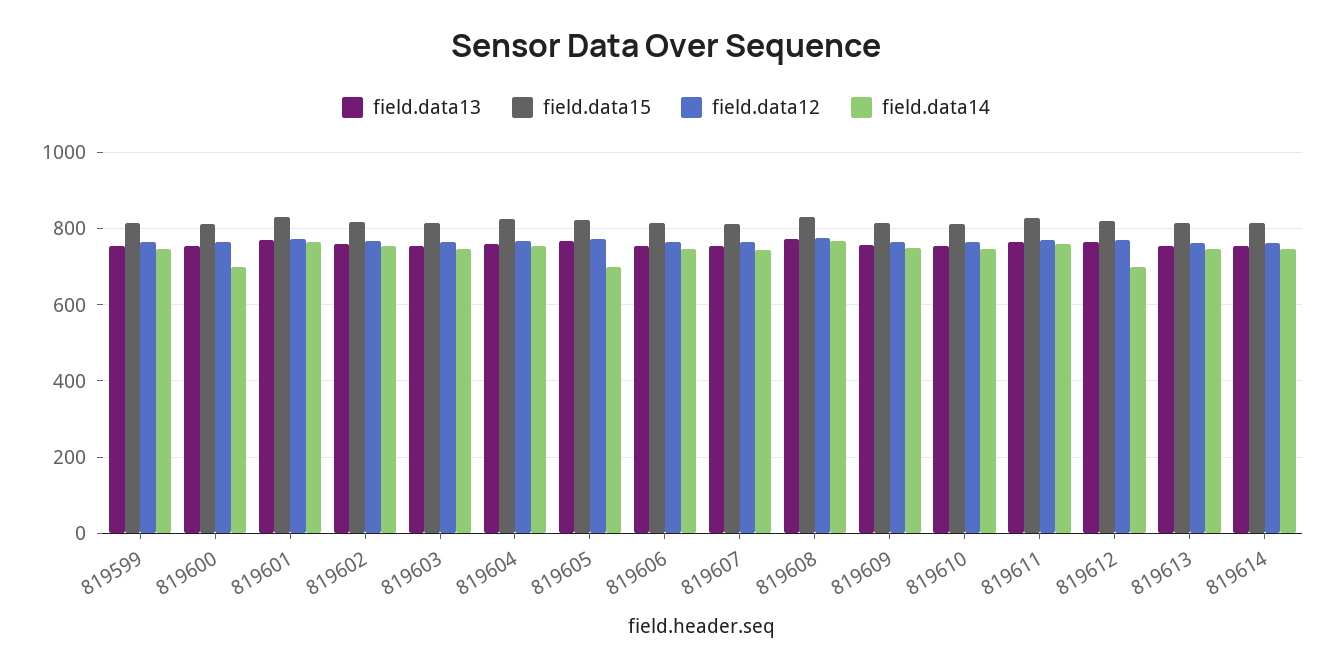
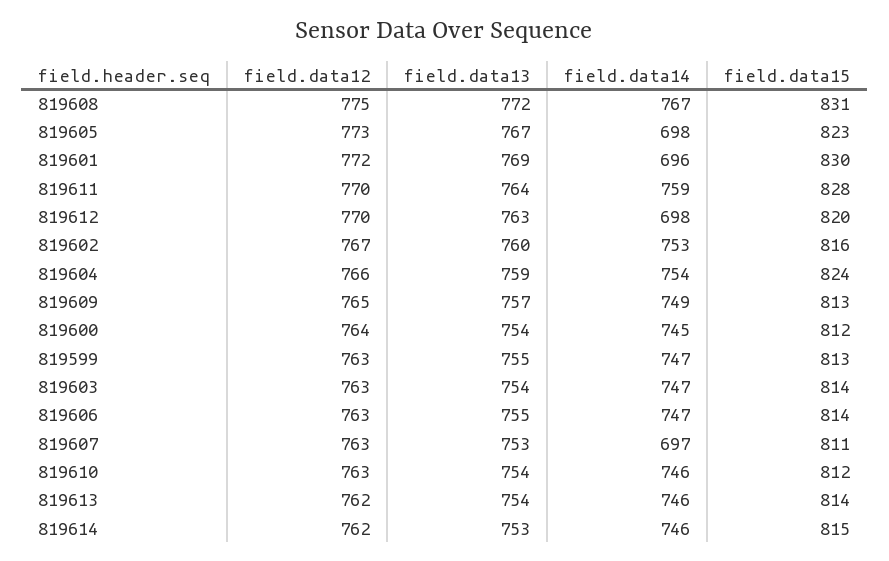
  {
    "field.data13": {
      "819599": 755,
      "819600": 754,
      "819601": 769,
      "819602": 760,
      "819603": 754,
      "819604": 759,
      "819605": 767,
      "819606": 755,
      "819607": 753,
      "819608": 772,
      "819609": 757,
      "819610": 754,
      "819611": 764,
      "819612": 763,
      "819613": 754,
      "819614": 753
    },
    "field.data15": {
      "819599": 813,
      "819600": 812,
      "819601": 830,
      "819602": 816,
      "819603": 814,
      "819604": 824,
      "819605": 823,
      "819606": 814,
      "819607": 811,
      "819608": 831,
      "819609": 813,
      "819610": 812,
      "819611": 828,
      "819612": 820,
      "819613": 814,
      "819614": 815
    },
    "field.data12": {
      "819599": 763,
      "819600": 764,
      "819601": 772,
      "819602": 767,
      "819603": 763,
      "819604": 766,
      "819605": 773,
      "819606": 763,
      "819607": 763,
      "819608": 775,
      "819609": 765,
      "819610": 763,
      "819611": 770,
      "819612": 770,
      "819613": 762,
      "819614": 762
    },
    "field.data14": {
      "819599": 747,
-     "819600": 700,
+     "819600": 745,
-     "819601": 760,
+     "819601": 696,
      "819602": 753,
      "819603": 747,
      "819604": 754,
      "819605": 698,
      "819606": 747,
-     "819607": 740,
+     "819607": 697,
      "819608": 767,
      "819609": 749,
      "819610": 746,
      "819611": 759,
      "819612": 698,
      "819613": 746,
      "819614": 746
    }
  }

